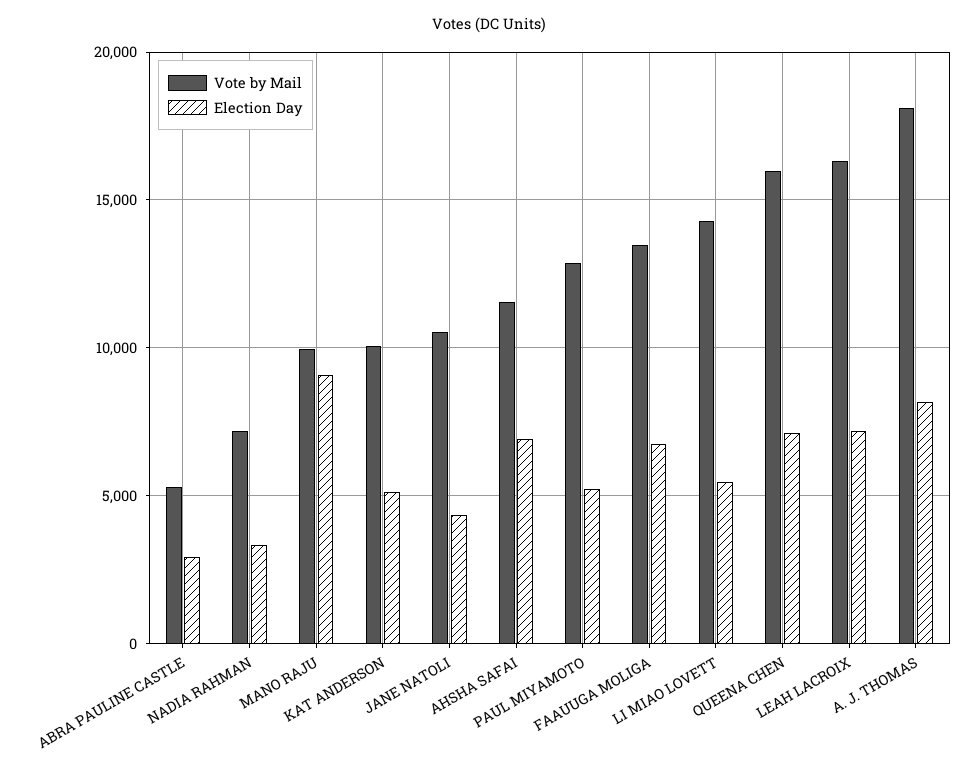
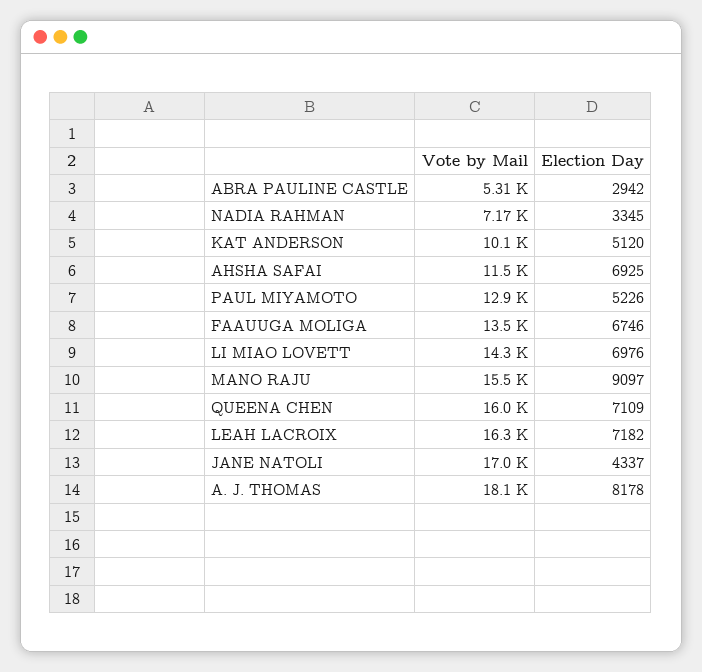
  {
    "Vote by Mail": {
      "ABRA PAULINE CASTLE": 5310,
      "NADIA RAHMAN": 7170,
-     "MANO RAJU": 10000,
+     "MANO RAJU": 15500,
      "KAT ANDERSON": 10100,
-     "JANE NATOLI": 10500,
+     "JANE NATOLI": 17000,
      "AHSHA SAFAI": 11500,
      "PAUL MIYAMOTO": 12900,
      "FAAUUGA MOLIGA": 13500,
      "LI MIAO LOVETT": 14300,
      "QUEENA CHEN": 16000,
      "LEAH LACROIX": 16300,
      "A. J. THOMAS": 18100
    },
    "Election Day": {
      "ABRA PAULINE CASTLE": 2942,
      "NADIA RAHMAN": 3345,
      "MANO RAJU": 9097,
      "KAT ANDERSON": 5120,
      "JANE NATOLI": 4337,
      "AHSHA SAFAI": 6925,
      "PAUL MIYAMOTO": 5226,
      "FAAUUGA MOLIGA": 6746,
-     "LI MIAO LOVETT": 5500,
+     "LI MIAO LOVETT": 6976,
      "QUEENA CHEN": 7109,
      "LEAH LACROIX": 7182,
      "A. J. THOMAS": 8178
    }
  }

